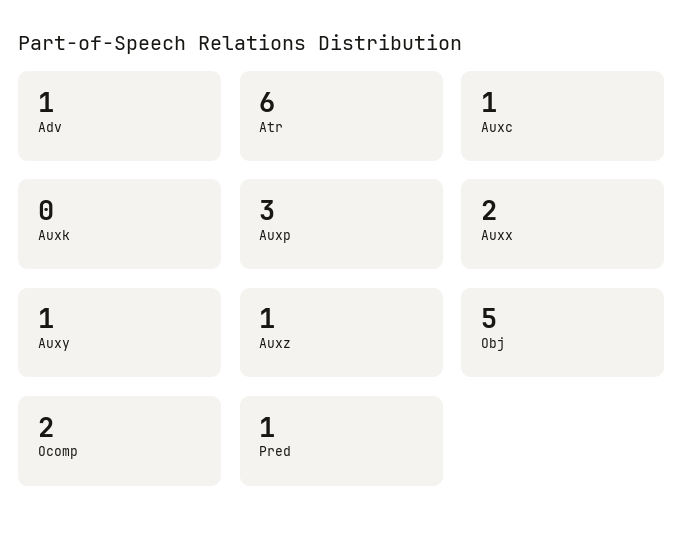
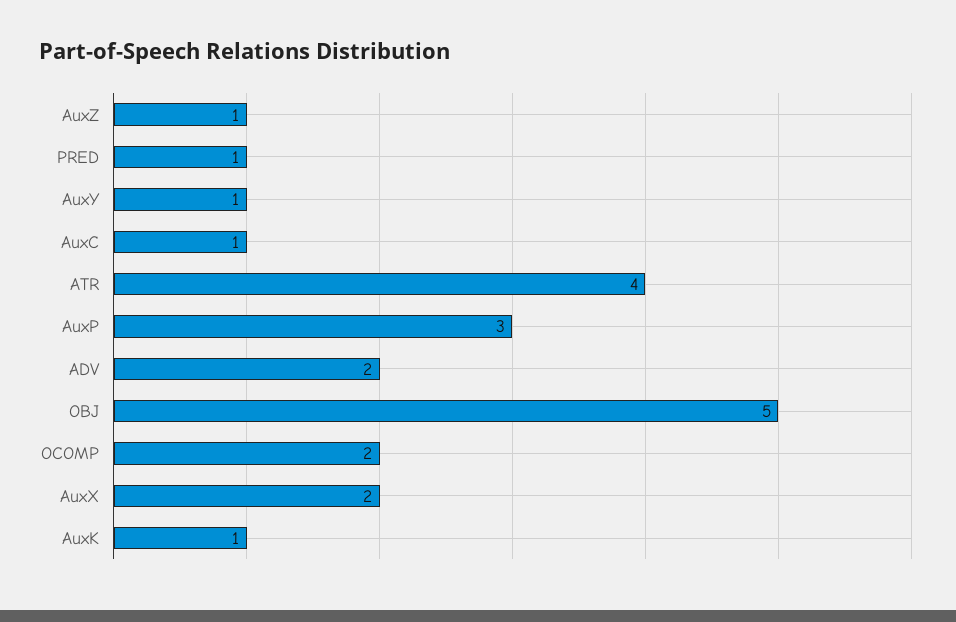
  {
-   "Adv": 1,
+   "Adv": 2,
-   "Atr": 6,
+   "Atr": 4,
    "Auxc": 1,
-   "Auxk": 0,
+   "Auxk": 1,
    "Auxp": 3,
    "Auxx": 2,
    "Auxy": 1,
    "Auxz": 1,
    "Obj": 5,
    "Ocomp": 2,
    "Pred": 1
  }

